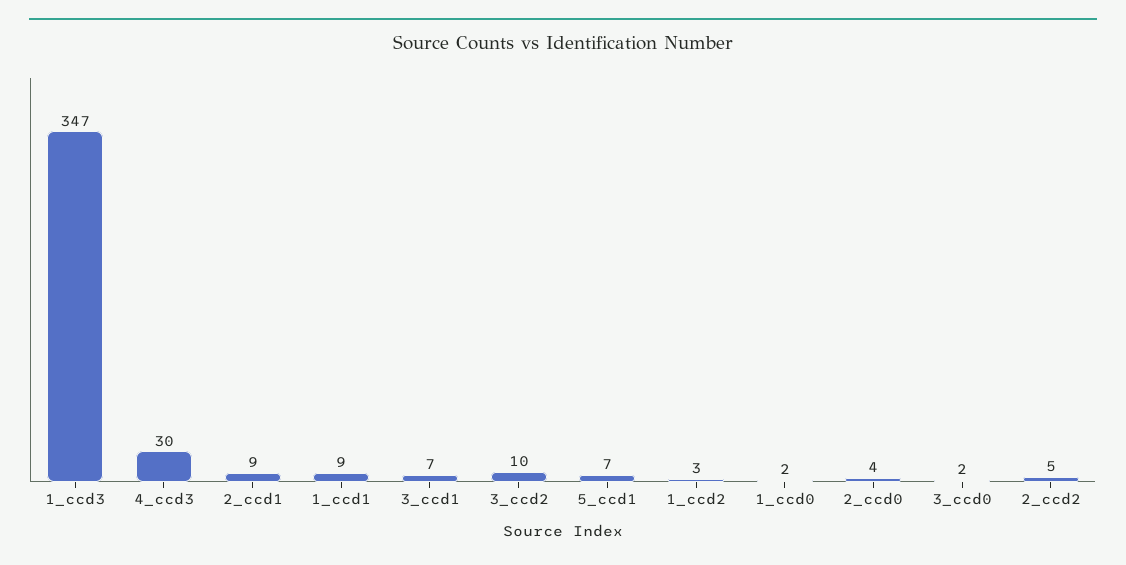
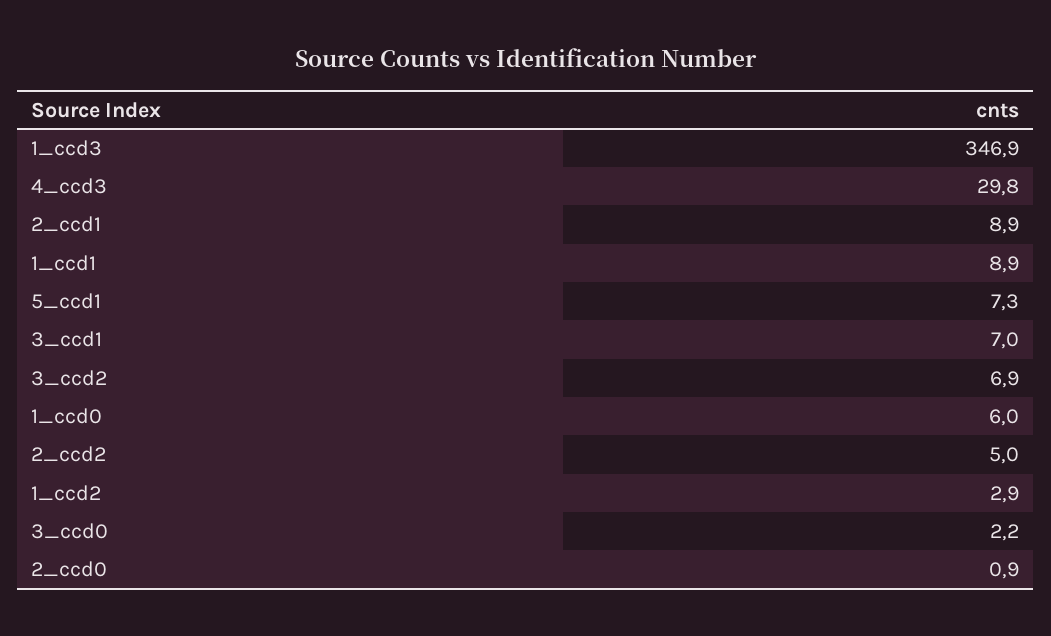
  {
    "1_ccd3": 346.9,
    "4_ccd3": 29.8,
    "2_ccd1": 8.9,
    "1_ccd1": 8.9,
    "3_ccd1": 7,
-   "3_ccd2": 10,
+   "3_ccd2": 6.9,
    "5_ccd1": 7.3,
    "1_ccd2": 2.9,
-   "1_ccd0": 2,
+   "1_ccd0": 6,
-   "2_ccd0": 4,
+   "2_ccd0": 0.9,
    "3_ccd0": 2.2,
    "2_ccd2": 5
  }

